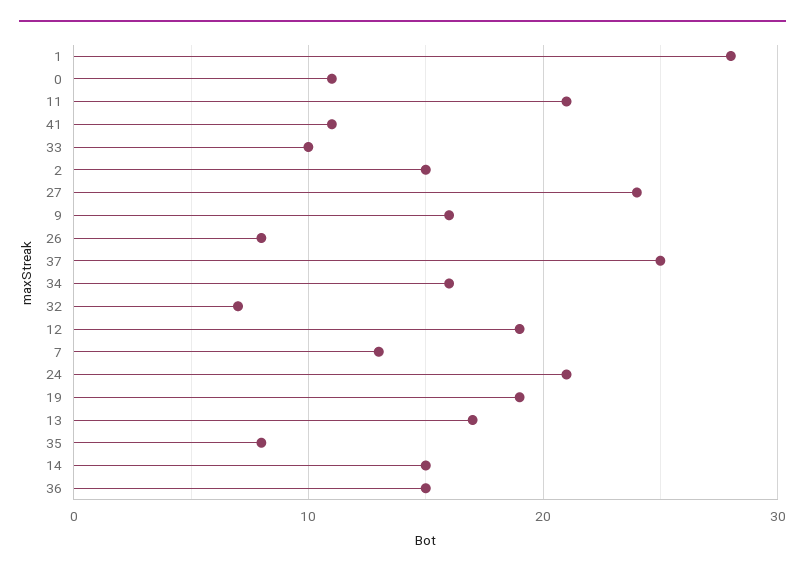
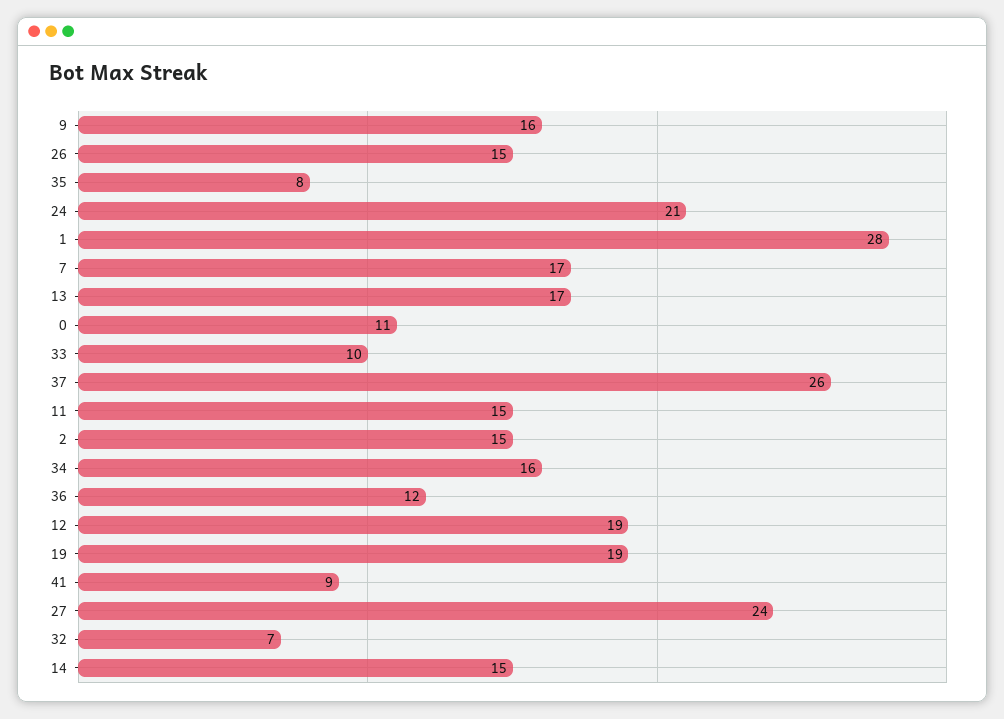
  {
    "1": 28,
    "0": 11,
-   "11": 21,
+   "11": 15,
-   "41": 11,
+   "41": 9,
    "33": 10,
    "2": 15,
    "27": 24,
    "9": 16,
-   "26": 8,
+   "26": 15,
-   "37": 25,
+   "37": 26,
    "34": 16,
    "32": 7,
    "12": 19,
-   "7": 13,
+   "7": 17,
    "24": 21,
    "19": 19,
    "13": 17,
    "35": 8,
    "14": 15,
-   "36": 15
+   "36": 12
  }

